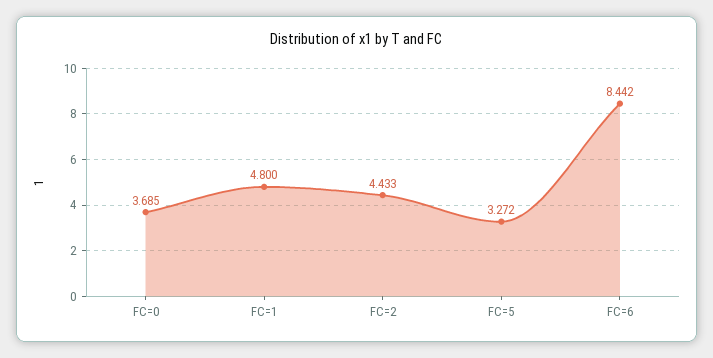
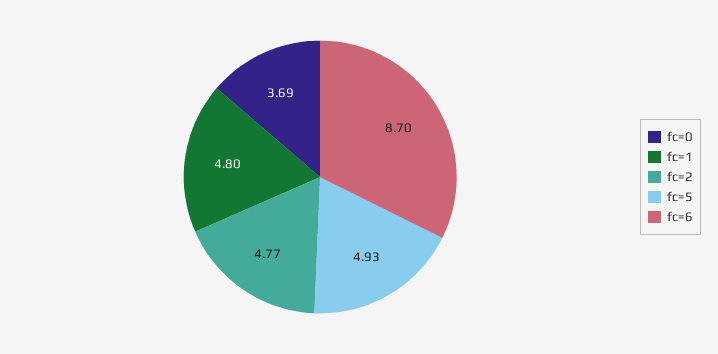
  {
    "FC=0": 3.685,
    "FC=1": 4.8,
-   "FC=2": 4.433,
+   "FC=2": 4.77,
-   "FC=5": 3.272,
+   "FC=5": 4.93,
-   "FC=6": 8.442
+   "FC=6": 8.7
  }

